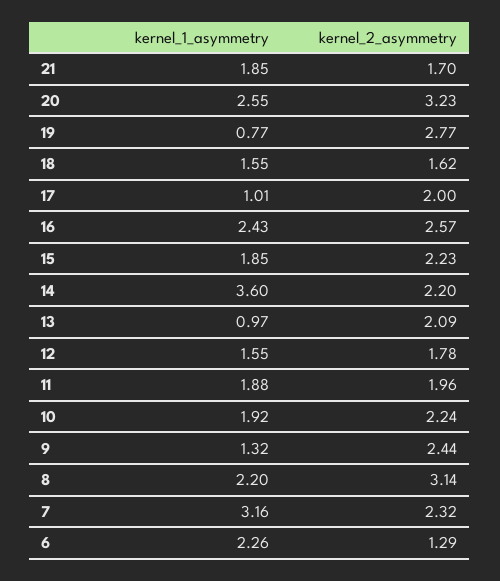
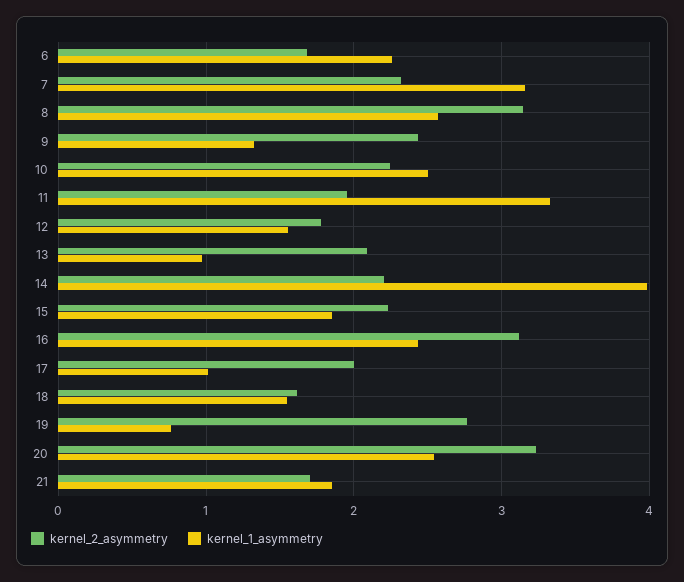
  {
    "kernel_1_asymmetry": {
      "21": 1.85,
      "20": 2.55,
      "19": 0.77,
      "18": 1.55,
      "17": 1.01,
      "16": 2.43,
      "15": 1.85,
-     "14": 3.6,
+     "14": 4,
      "13": 0.97,
      "12": 1.55,
-     "11": 1.88,
+     "11": 3.3,
-     "10": 1.92,
+     "10": 2.5,
      "9": 1.32,
-     "8": 2.2,
+     "8": 2.6,
      "7": 3.16,
      "6": 2.26
    },
    "kernel_2_asymmetry": {
      "21": 1.7,
      "20": 3.23,
      "19": 2.77,
      "18": 1.62,
      "17": 2,
-     "16": 2.57,
+     "16": 3.1,
      "15": 2.23,
      "14": 2.2,
      "13": 2.09,
      "12": 1.78,
      "11": 1.96,
      "10": 2.24,
      "9": 2.44,
      "8": 3.14,
      "7": 2.32,
-     "6": 1.29
+     "6": 1.7
    }
  }

